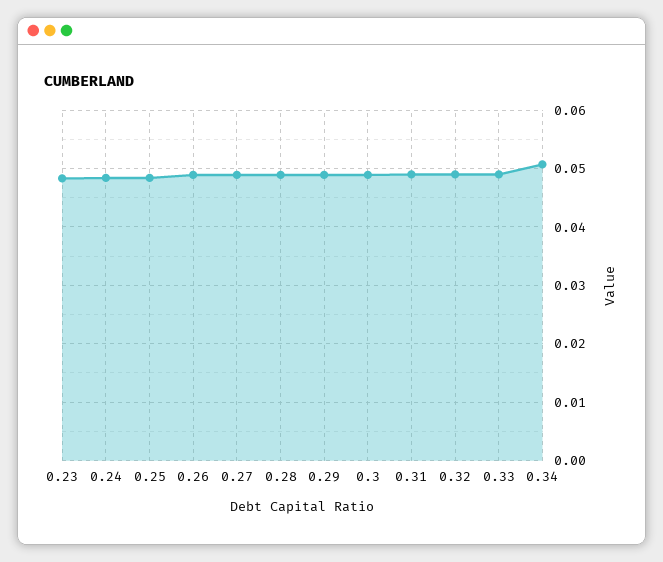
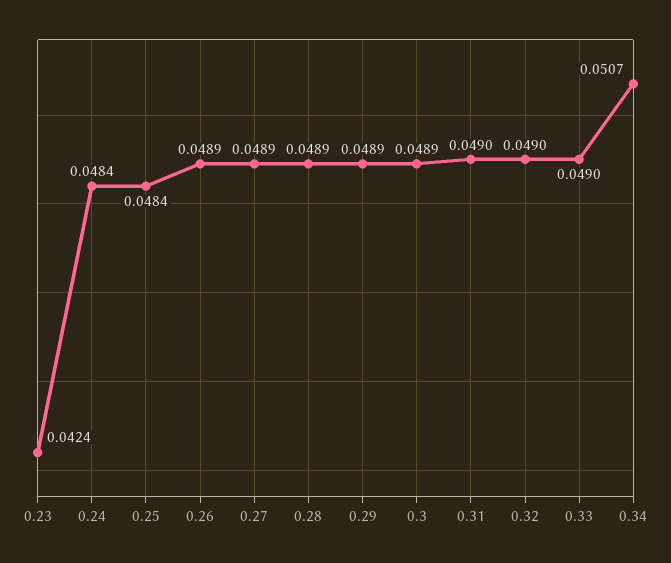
  {
-   "0.23": 0.048,
+   "0.23": 0.0424,
    "0.24": 0.0484,
    "0.25": 0.0484,
    "0.26": 0.0489,
    "0.27": 0.0489,
    "0.28": 0.0489,
    "0.29": 0.0489,
    "0.3": 0.0489,
    "0.31": 0.049,
    "0.32": 0.049,
    "0.33": 0.049,
    "0.34": 0.0507
  }

